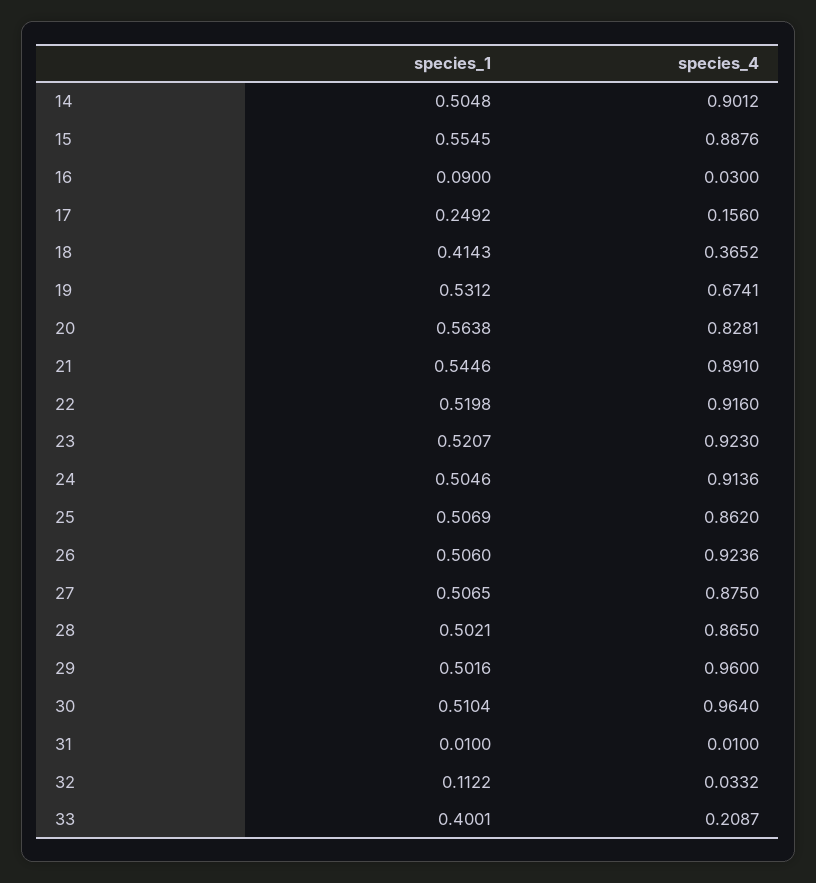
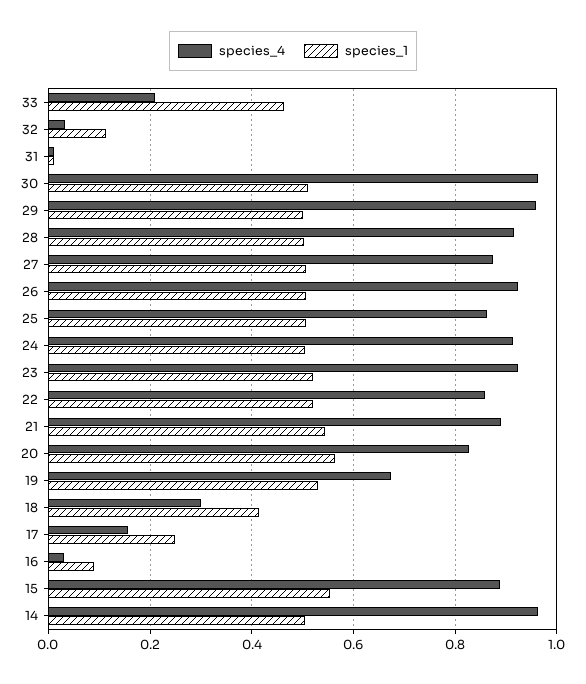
  {
    "species_1": {
      "14": 0.5048,
      "15": 0.5545,
      "16": 0.09,
      "17": 0.2492,
      "18": 0.4143,
      "19": 0.5312,
      "20": 0.5638,
      "21": 0.5446,
      "22": 0.5198,
      "23": 0.5207,
      "24": 0.5046,
      "25": 0.5069,
      "26": 0.506,
      "27": 0.5065,
      "28": 0.5021,
      "29": 0.5016,
      "30": 0.5104,
      "31": 0.01,
      "32": 0.1122,
-     "33": 0.4001
+     "33": 0.46
    },
    "species_4": {
-     "14": 0.9012,
+     "14": 0.96,
      "15": 0.8876,
      "16": 0.03,
      "17": 0.156,
-     "18": 0.3652,
+     "18": 0.3,
      "19": 0.6741,
      "20": 0.8281,
      "21": 0.891,
-     "22": 0.916,
+     "22": 0.86,
      "23": 0.923,
      "24": 0.9136,
      "25": 0.862,
      "26": 0.9236,
      "27": 0.875,
-     "28": 0.865,
+     "28": 0.92,
      "29": 0.96,
      "30": 0.964,
      "31": 0.01,
      "32": 0.0332,
      "33": 0.2087
    }
  }

